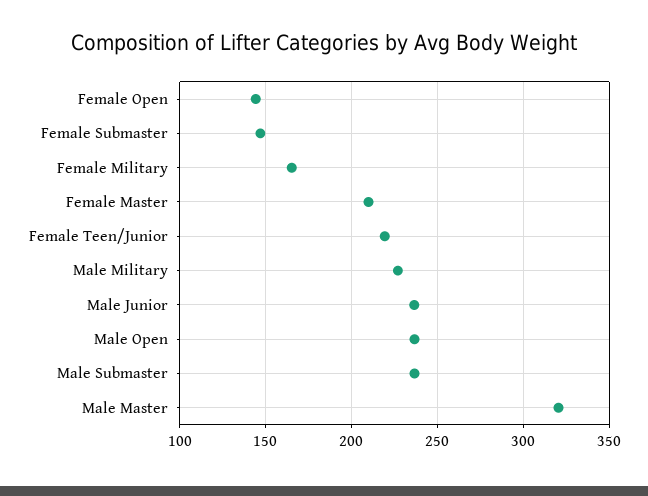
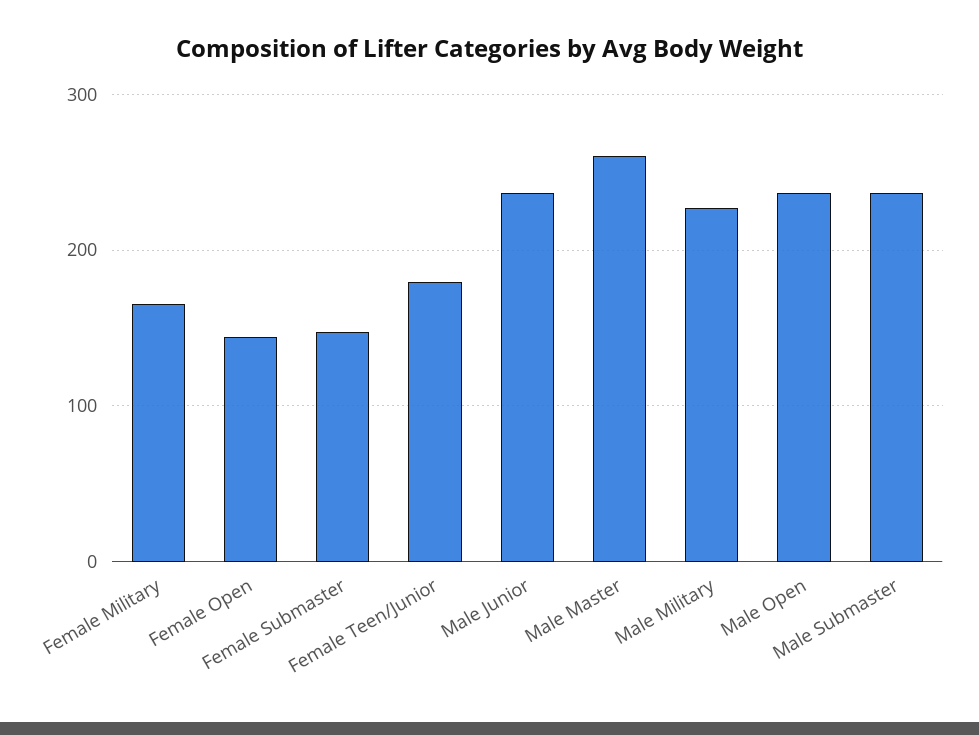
  {
    "Female Open": 145,
    "Female Submaster": 145,
    "Female Military": 165,
-   "Female Master": 210,
-   "Female Teen/Junior": 220,
+   "Female Teen/Junior": 180,
    "Male Military": 225,
    "Male Junior": 235,
    "Male Open": 235,
    "Male Submaster": 235,
-   "Male Master": 320
+   "Male Master": 260
  }

